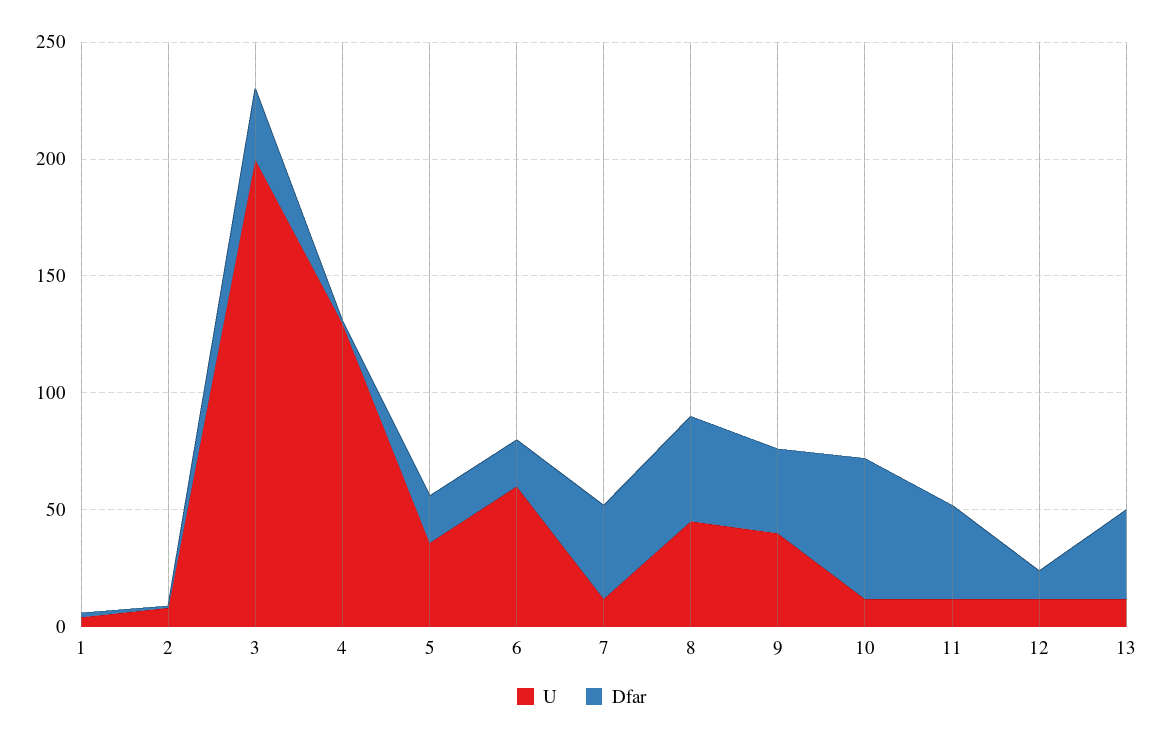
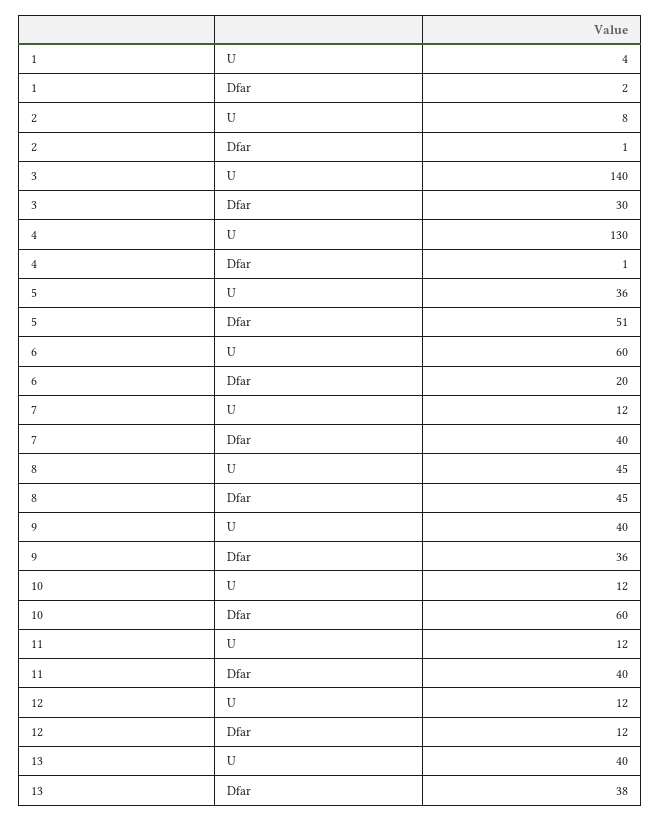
  {
    "U": {
      "1": 4,
      "2": 8,
-     "3": 200,
+     "3": 140,
      "4": 130,
      "5": 36,
      "6": 60,
      "7": 12,
      "8": 45,
      "9": 40,
      "10": 12,
      "11": 12,
      "12": 12,
-     "13": 10
+     "13": 40
    },
    "Dfar": {
      "1": 2,
      "2": 1,
      "3": 30,
      "4": 1,
-     "5": 20,
+     "5": 51,
      "6": 20,
      "7": 40,
      "8": 45,
      "9": 36,
      "10": 60,
      "11": 40,
      "12": 12,
      "13": 38
    }
  }

